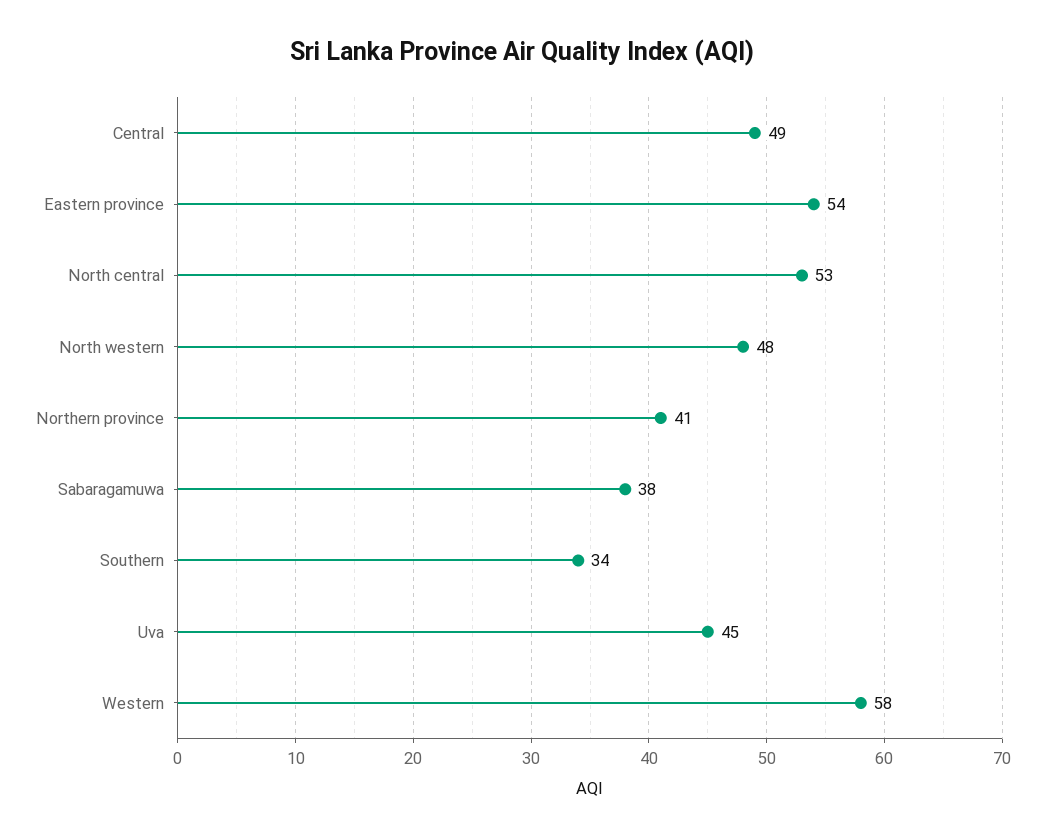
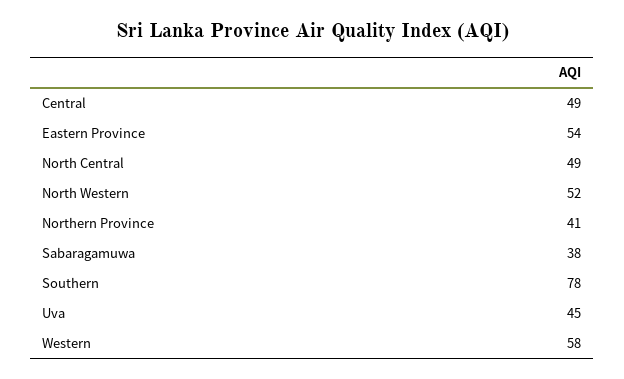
  {
    "Central": 49,
    "Eastern province": 54,
-   "North central": 53,
+   "North central": 49,
-   "North western": 48,
+   "North western": 52,
    "Northern province": 41,
    "Sabaragamuwa": 38,
-   "Southern": 34,
+   "Southern": 78,
    "Uva": 45,
    "Western": 58
  }

